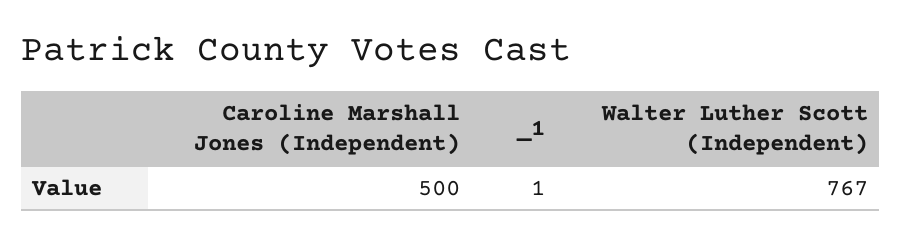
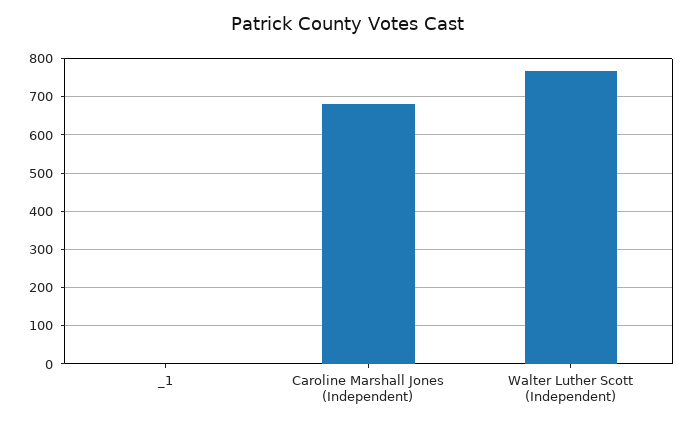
  {
-   "Caroline Marshall Jones (Independent)": 500,
+   "Caroline Marshall Jones (Independent)": 680,
    "_1": 1,
    "Walter Luther Scott (Independent)": 767
  }

